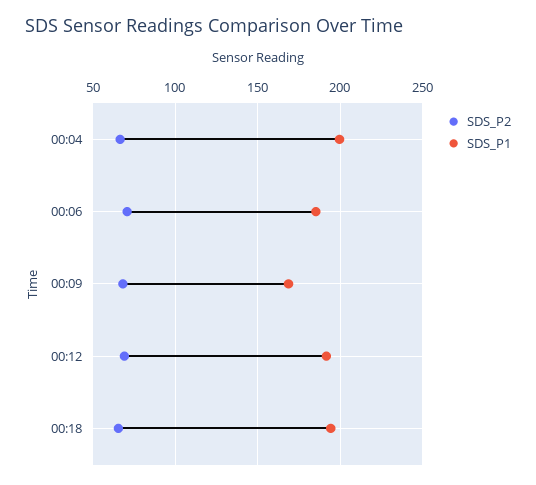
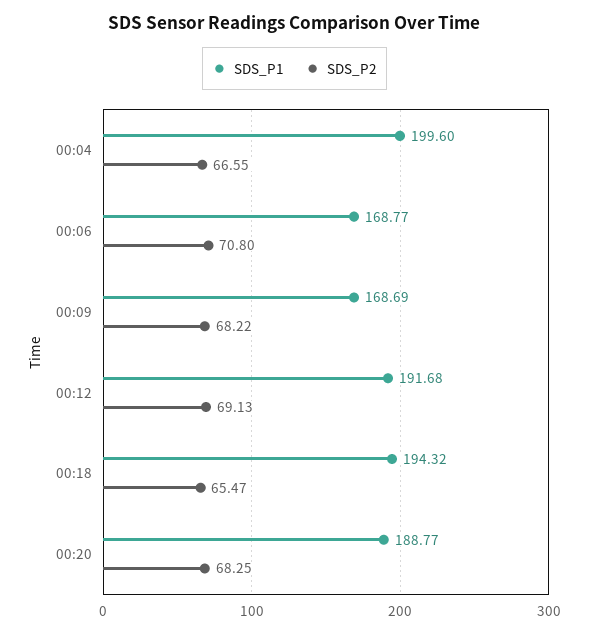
  {
    "SDS_P2": {
      "00:04": 66.55,
      "00:06": 70.8,
      "00:09": 68.22,
      "00:12": 69.13,
-     "00:18": 65.47
+     "00:18": 65.47,
+     "00:20": 68.25
    },
    "SDS_P1": {
      "00:04": 199.6,
-     "00:06": 185,
+     "00:06": 168.77,
      "00:09": 168.69,
      "00:12": 191.68,
-     "00:18": 194.32
+     "00:18": 194.32,
+     "00:20": 188.77
    }
  }

